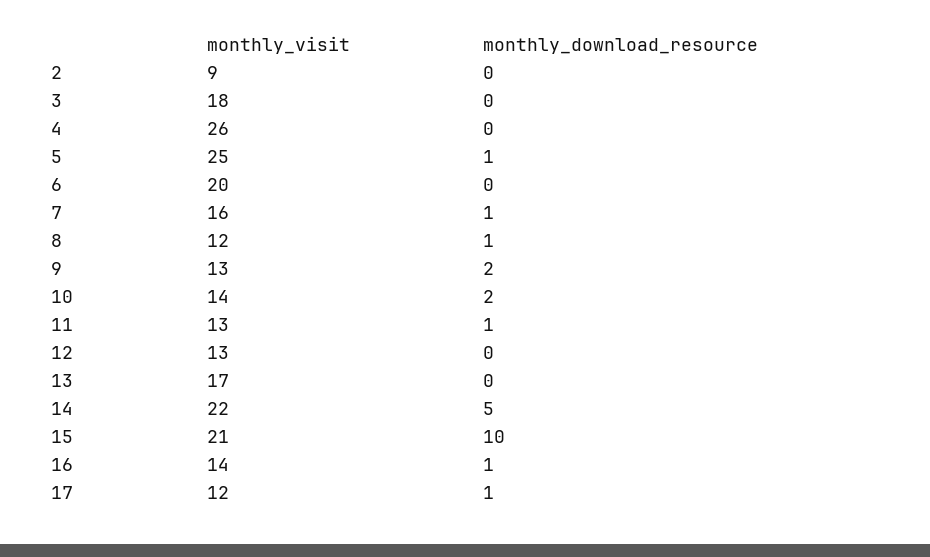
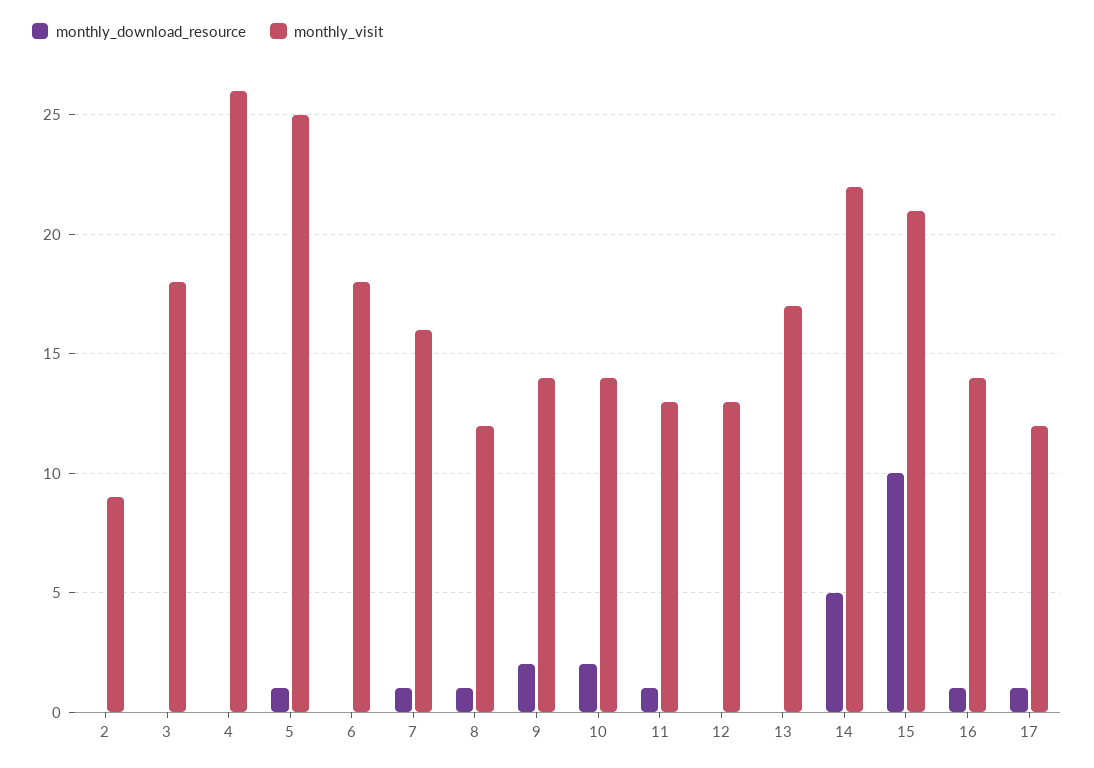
  {
    "monthly_visit": {
      "2": 9,
      "3": 18,
      "4": 26,
      "5": 25,
-     "6": 20,
+     "6": 18,
      "7": 16,
      "8": 12,
-     "9": 13,
+     "9": 14,
      "10": 14,
      "11": 13,
      "12": 13,
      "13": 17,
      "14": 22,
      "15": 21,
      "16": 14,
      "17": 12
    },
    "monthly_download_resource": {
      "2": 0,
      "3": 0,
      "4": 0,
      "5": 1,
      "6": 0,
      "7": 1,
      "8": 1,
      "9": 2,
      "10": 2,
      "11": 1,
      "12": 0,
      "13": 0,
      "14": 5,
      "15": 10,
      "16": 1,
      "17": 1
    }
  }

